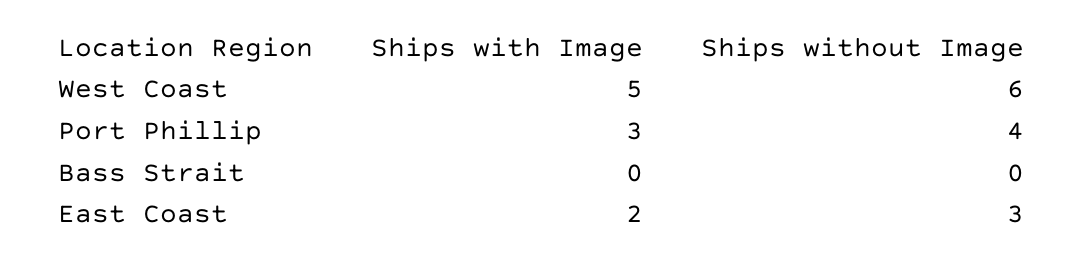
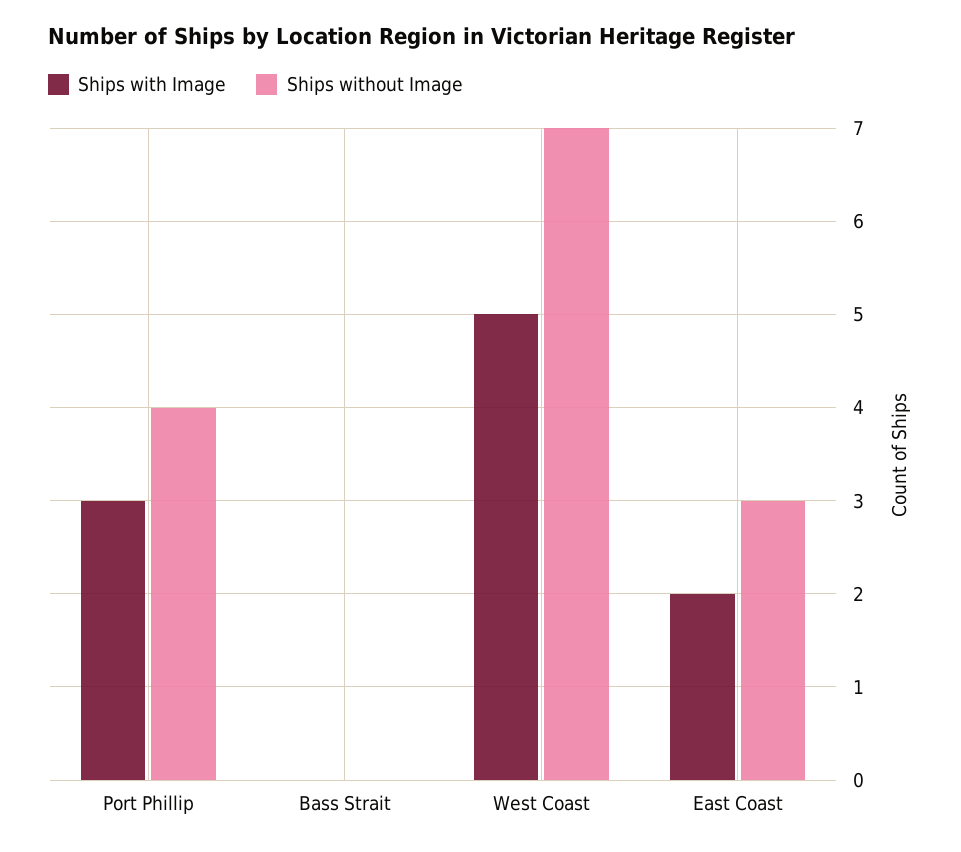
  {
    "Ships with Image": {
      "West Coast": 5,
      "Port Phillip": 3,
      "Bass Strait": 0,
      "East Coast": 2
    },
    "Ships without Image": {
-     "West Coast": 6,
+     "West Coast": 7,
      "Port Phillip": 4,
      "Bass Strait": 0,
      "East Coast": 3
    }
  }

